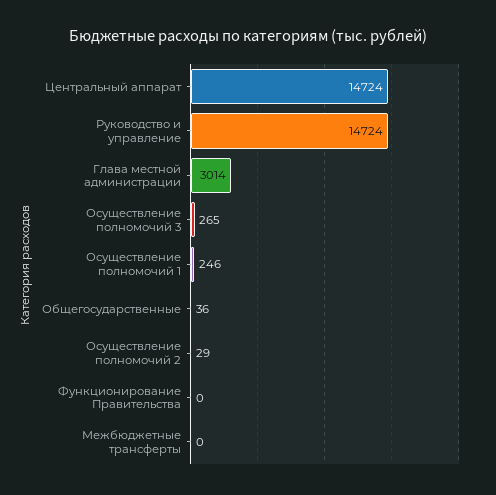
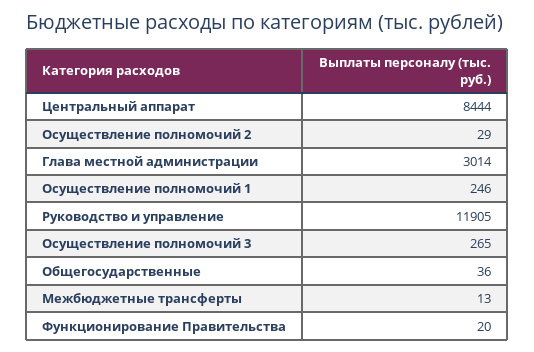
  {
-   "Центральный аппарат": 14724,
+   "Центральный аппарат": 8444,
-   "Руководство и управление": 14724,
+   "Руководство и управление": 11905,
    "Глава местной администрации": 3014,
    "Осуществление полномочий 3": 265,
    "Осуществление полномочий 1": 246,
    "Общегосударственные": 36,
    "Осуществление полномочий 2": 29,
-   "Функционирование Правительства": 0,
+   "Функционирование Правительства": 20,
-   "Межбюджетные трансферты": 0
+   "Межбюджетные трансферты": 13
  }

